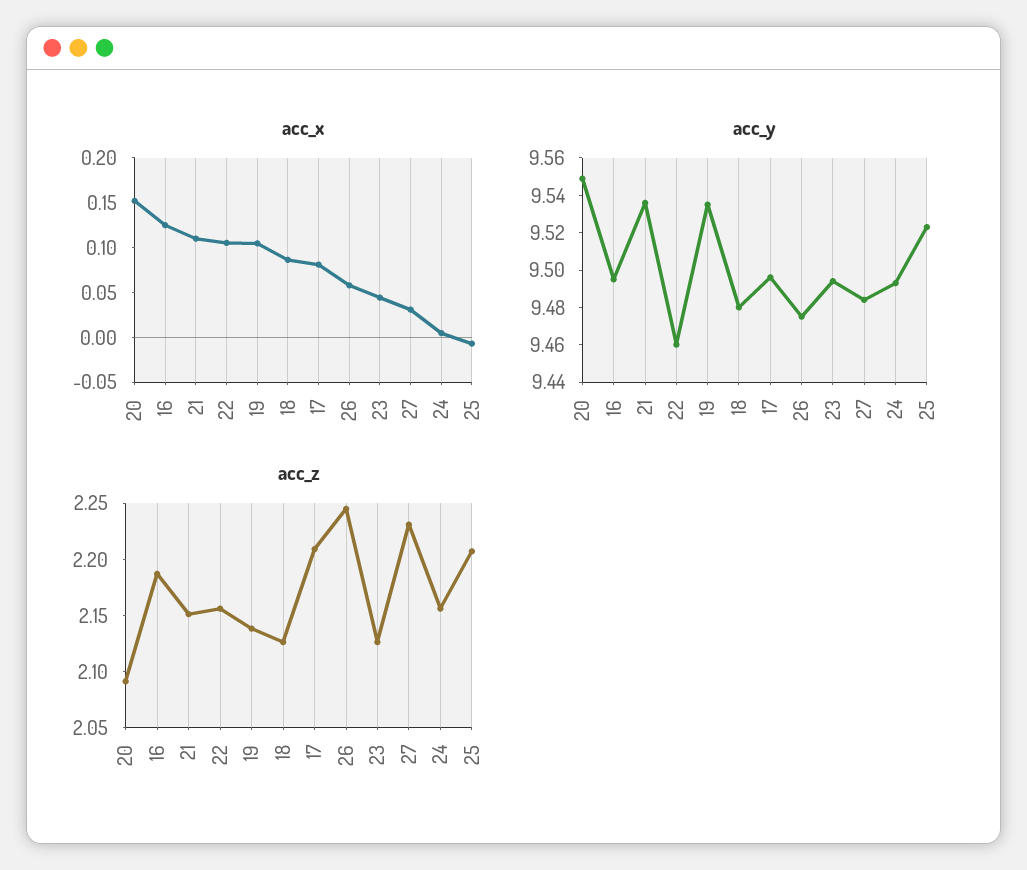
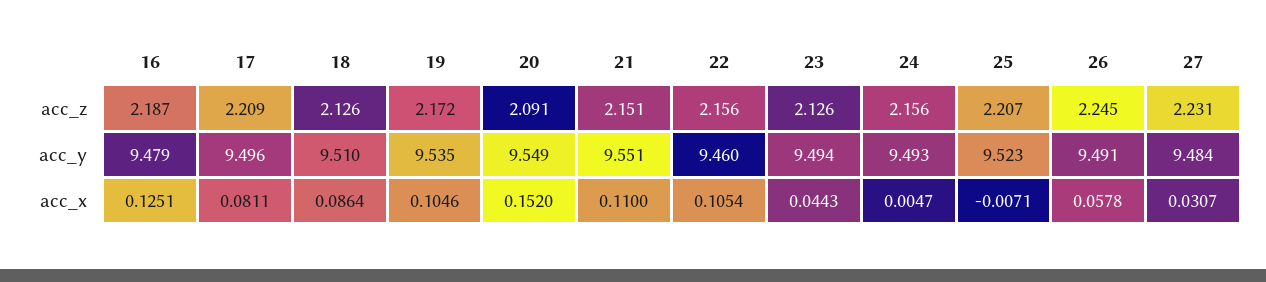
  {
    "acc_x": {
      "20": 0.152,
      "16": 0.1251,
      "21": 0.11,
      "22": 0.1054,
      "19": 0.1046,
      "18": 0.0864,
      "17": 0.0811,
      "26": 0.0578,
      "23": 0.0443,
      "27": 0.0307,
      "24": 0.0047,
      "25": -0.0071
    },
    "acc_y": {
      "20": 9.549,
-     "16": 9.495,
+     "16": 9.479,
-     "21": 9.535,
+     "21": 9.551,
      "22": 9.46,
      "19": 9.535,
-     "18": 9.48,
+     "18": 9.51,
      "17": 9.496,
-     "26": 9.475,
+     "26": 9.491,
      "23": 9.494,
      "27": 9.484,
      "24": 9.493,
      "25": 9.523
    },
    "acc_z": {
      "20": 2.091,
      "16": 2.187,
      "21": 2.151,
      "22": 2.156,
-     "19": 2.14,
+     "19": 2.172,
      "18": 2.126,
      "17": 2.209,
      "26": 2.245,
      "23": 2.126,
      "27": 2.231,
      "24": 2.156,
      "25": 2.207
    }
  }

